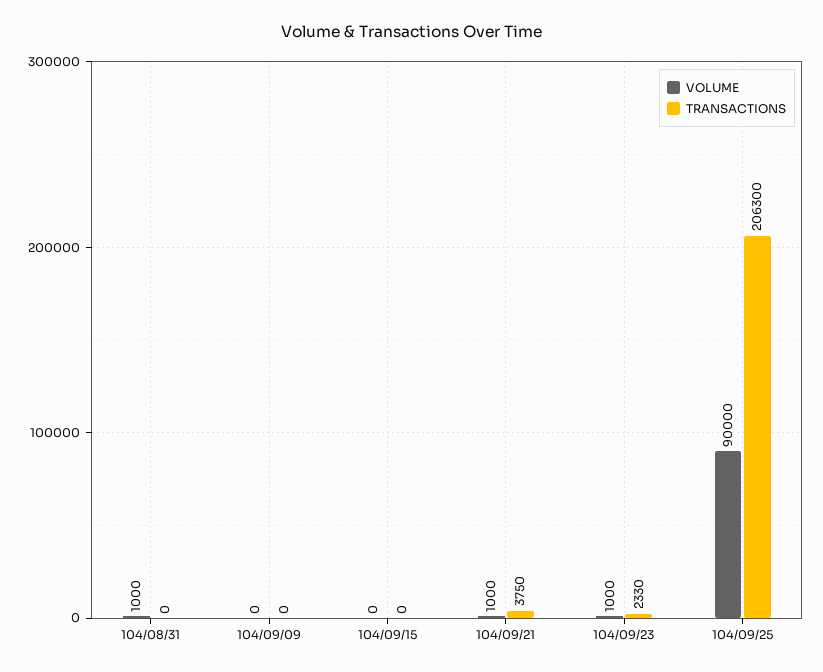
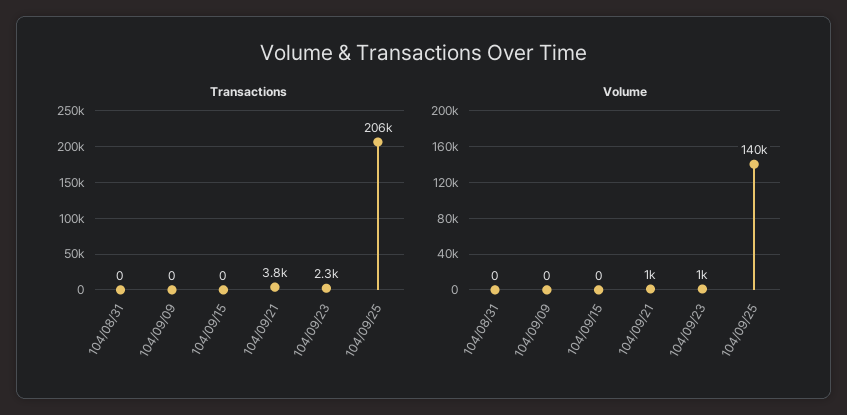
  {
    "VOLUME": {
-     "104/08/31": 1000,
+     "104/08/31": 0,
      "104/09/09": 0,
      "104/09/15": 0,
      "104/09/21": 1000,
      "104/09/23": 1000,
-     "104/09/25": 90000
+     "104/09/25": 140000
    },
    "TRANSACTIONS": {
      "104/08/31": 0,
      "104/09/09": 0,
      "104/09/15": 0,
      "104/09/21": 3750,
      "104/09/23": 2330,
      "104/09/25": 206300
    }
  }

